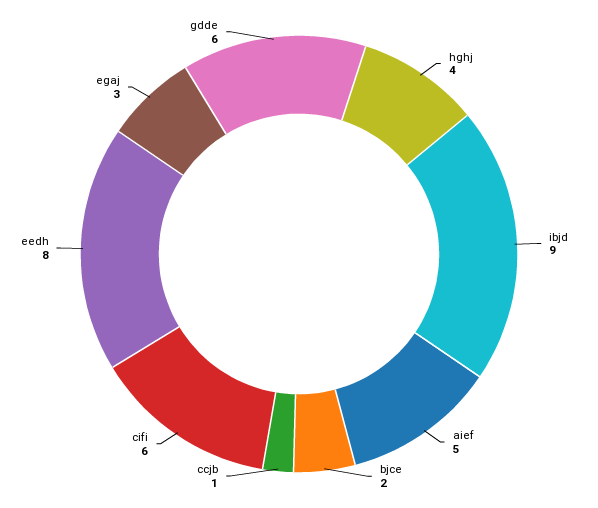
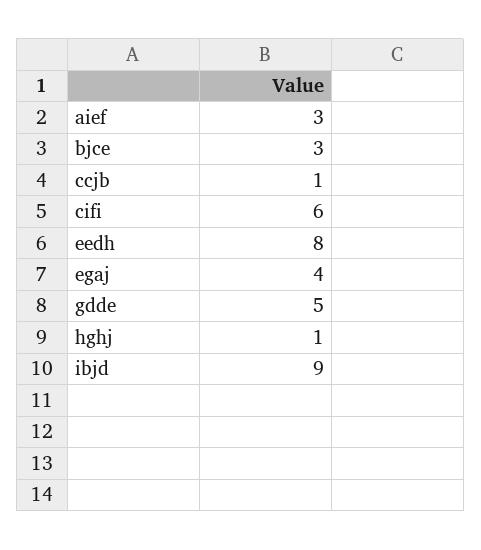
  {
-   "hghj": 4,
+   "hghj": 1,
    "ibjd": 9,
-   "aief": 5,
+   "aief": 3,
-   "bjce": 2,
+   "bjce": 3,
    "ccjb": 1,
    "cifi": 6,
    "eedh": 8,
-   "egaj": 3,
+   "egaj": 4,
-   "gdde": 6
+   "gdde": 5
  }

